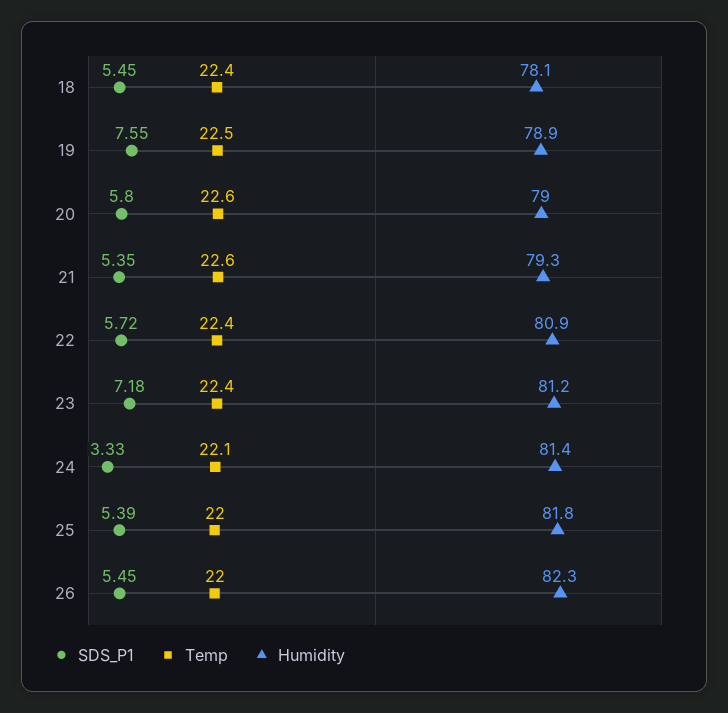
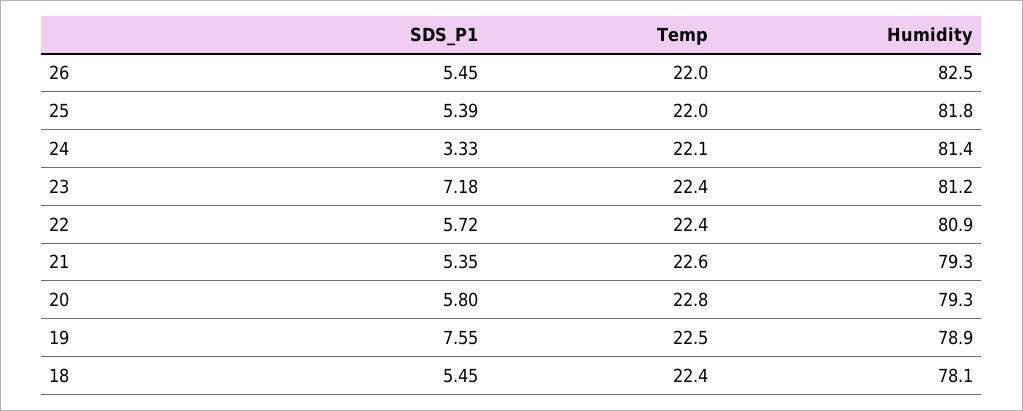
  {
    "SDS_P1": {
      "18": 5.45,
      "19": 7.55,
      "20": 5.8,
      "21": 5.35,
      "22": 5.72,
      "23": 7.18,
      "24": 3.33,
      "25": 5.39,
      "26": 5.45
    },
    "Temp": {
      "18": 22.4,
      "19": 22.5,
-     "20": 22.6,
+     "20": 22.8,
      "21": 22.6,
      "22": 22.4,
      "23": 22.4,
      "24": 22.1,
      "25": 22,
      "26": 22
    },
    "Humidity": {
      "18": 78.1,
      "19": 78.9,
-     "20": 79,
+     "20": 79.3,
      "21": 79.3,
      "22": 80.9,
      "23": 81.2,
      "24": 81.4,
      "25": 81.8,
-     "26": 82.3
+     "26": 82.5
    }
  }

